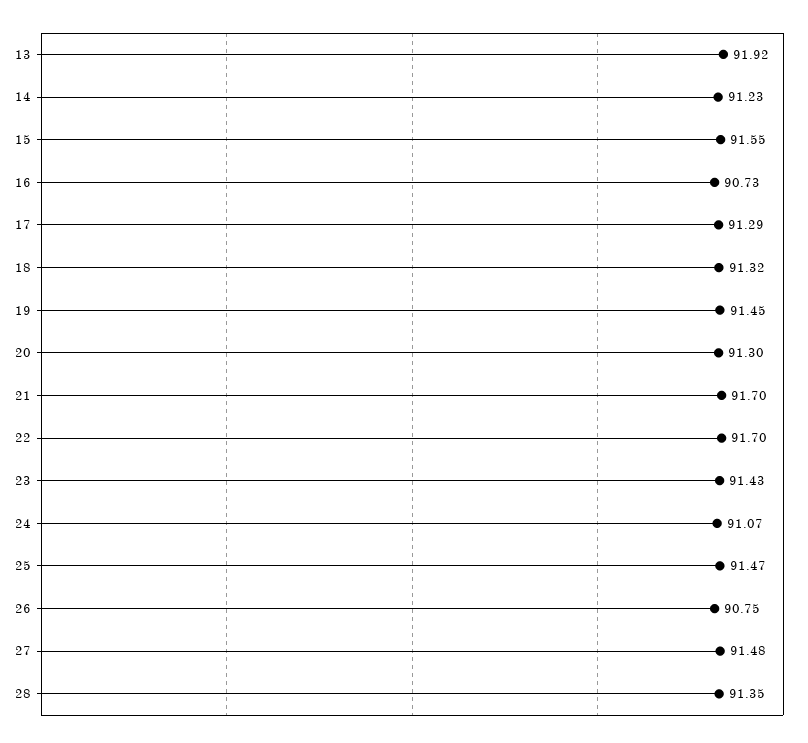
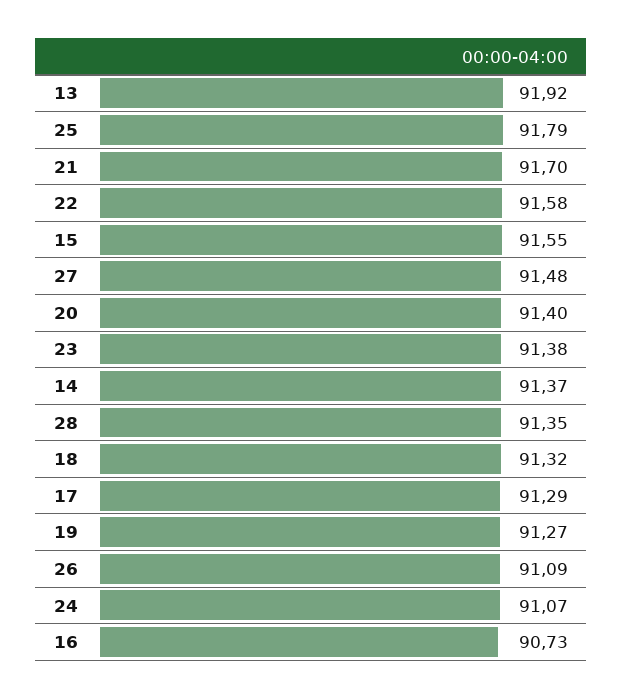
  {
    "13": 91.92,
-   "14": 91.23,
+   "14": 91.37,
    "15": 91.55,
    "16": 90.73,
    "17": 91.29,
    "18": 91.32,
-   "19": 91.45,
+   "19": 91.27,
-   "20": 91.3,
+   "20": 91.4,
    "21": 91.7,
-   "22": 91.7,
+   "22": 91.58,
-   "23": 91.43,
+   "23": 91.38,
    "24": 91.07,
-   "25": 91.47,
+   "25": 91.79,
-   "26": 90.75,
+   "26": 91.09,
    "27": 91.48,
    "28": 91.35
  }

